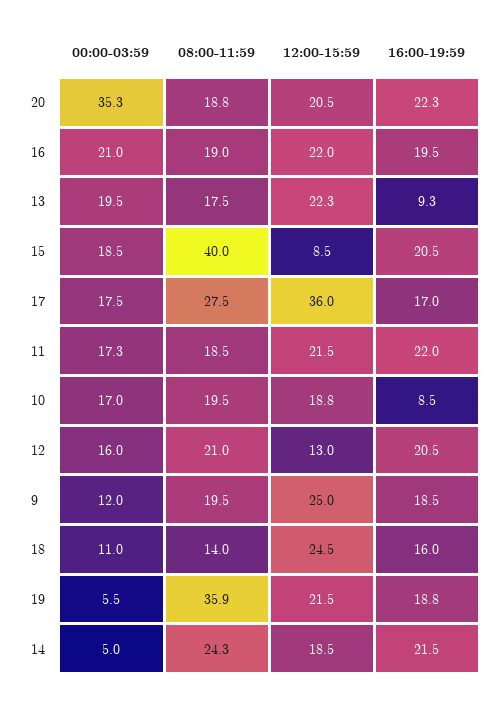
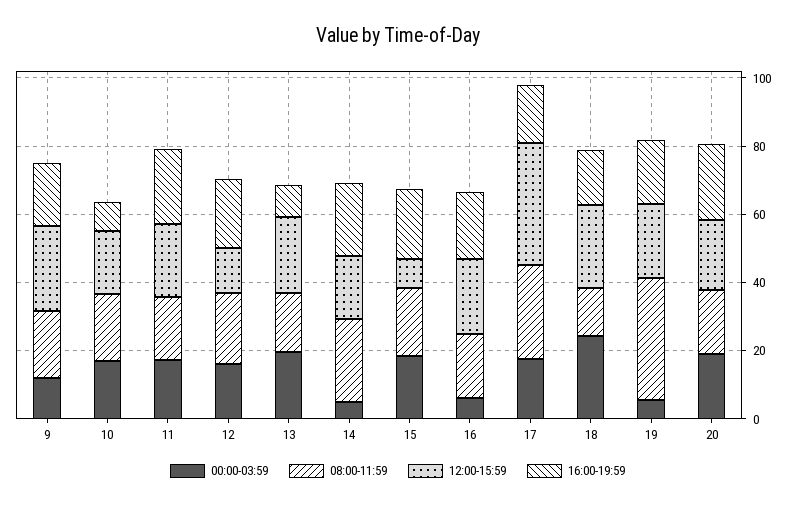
  {
    "00:00-03:59": {
-     "20": 35.3,
+     "20": 20,
-     "16": 21,
+     "16": 5,
      "13": 19.5,
      "15": 18.5,
      "17": 17.5,
      "11": 17.3,
      "10": 17,
      "12": 16,
      "9": 12,
-     "18": 11,
+     "18": 25,
      "19": 5.5,
      "14": 5
    },
    "08:00-11:59": {
      "20": 18.8,
      "16": 19,
      "13": 17.5,
-     "15": 40,
+     "15": 20,
      "17": 27.5,
      "11": 18.5,
      "10": 19.5,
      "12": 21,
      "9": 19.5,
      "18": 14,
      "19": 35.9,
      "14": 24.3
    },
    "12:00-15:59": {
      "20": 20.5,
      "16": 22,
      "13": 22.3,
      "15": 8.5,
      "17": 36,
      "11": 21.5,
      "10": 18.8,
      "12": 13,
      "9": 25,
      "18": 24.5,
      "19": 21.5,
      "14": 18.5
    },
    "16:00-19:59": {
      "20": 22.3,
      "16": 19.5,
      "13": 9.3,
      "15": 20.5,
      "17": 17,
      "11": 22,
      "10": 8.5,
      "12": 20.5,
      "9": 18.5,
      "18": 16,
      "19": 18.8,
      "14": 21.5
    }
  }

